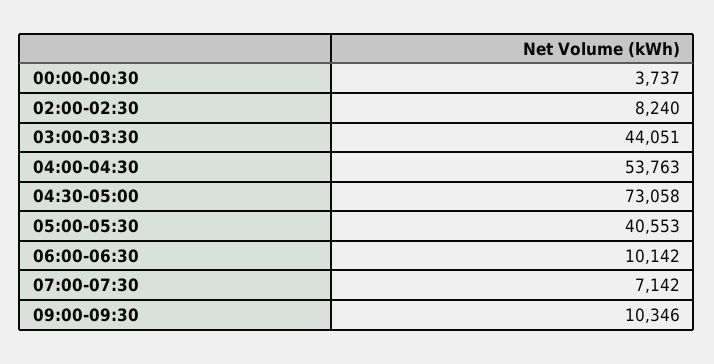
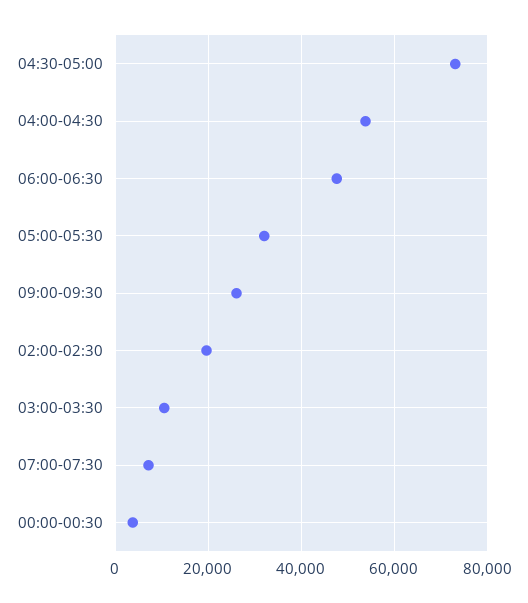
  {
    "00:00-00:30": 3737,
-   "02:00-02:30": 8240,
+   "02:00-02:30": 20000,
-   "03:00-03:30": 44051,
+   "03:00-03:30": 10000,
    "04:00-04:30": 53763,
    "04:30-05:00": 73058,
-   "05:00-05:30": 40553,
+   "05:00-05:30": 32000,
-   "06:00-06:30": 10142,
+   "06:00-06:30": 48000,
    "07:00-07:30": 7142,
-   "09:00-09:30": 10346
+   "09:00-09:30": 26000
  }

